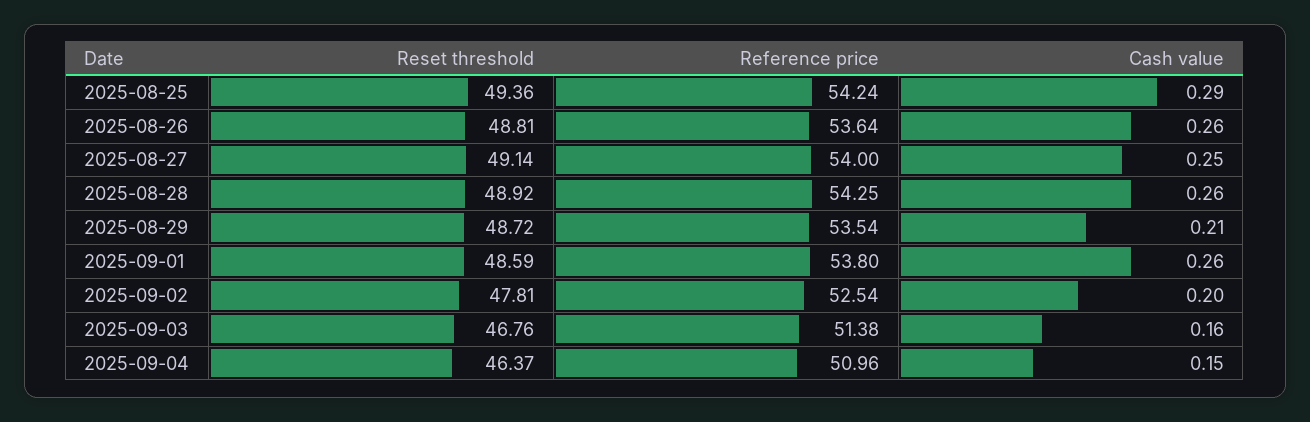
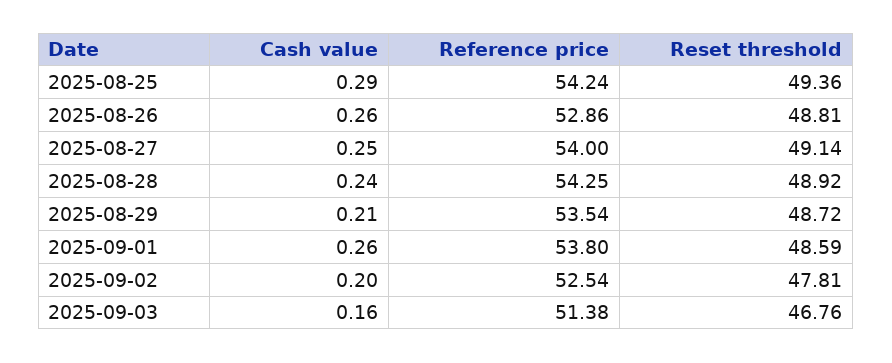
  {
    "Reset threshold": {
      "2025-08-25": 49.36,
      "2025-08-26": 48.81,
      "2025-08-27": 49.14,
      "2025-08-28": 48.92,
      "2025-08-29": 48.72,
      "2025-09-01": 48.59,
      "2025-09-02": 47.81,
-     "2025-09-03": 46.76,
+     "2025-09-03": 46.76
-     "2025-09-04": 46.37
    },
    "Reference price": {
      "2025-08-25": 54.24,
-     "2025-08-26": 53.64,
+     "2025-08-26": 52.86,
      "2025-08-27": 54,
      "2025-08-28": 54.25,
      "2025-08-29": 53.54,
      "2025-09-01": 53.8,
      "2025-09-02": 52.54,
-     "2025-09-03": 51.38,
+     "2025-09-03": 51.38
-     "2025-09-04": 50.96
    },
    "Cash value": {
      "2025-08-25": 0.29,
      "2025-08-26": 0.26,
      "2025-08-27": 0.25,
-     "2025-08-28": 0.26,
+     "2025-08-28": 0.24,
      "2025-08-29": 0.21,
      "2025-09-01": 0.26,
      "2025-09-02": 0.2,
-     "2025-09-03": 0.16,
+     "2025-09-03": 0.16
-     "2025-09-04": 0.15
    }
  }

